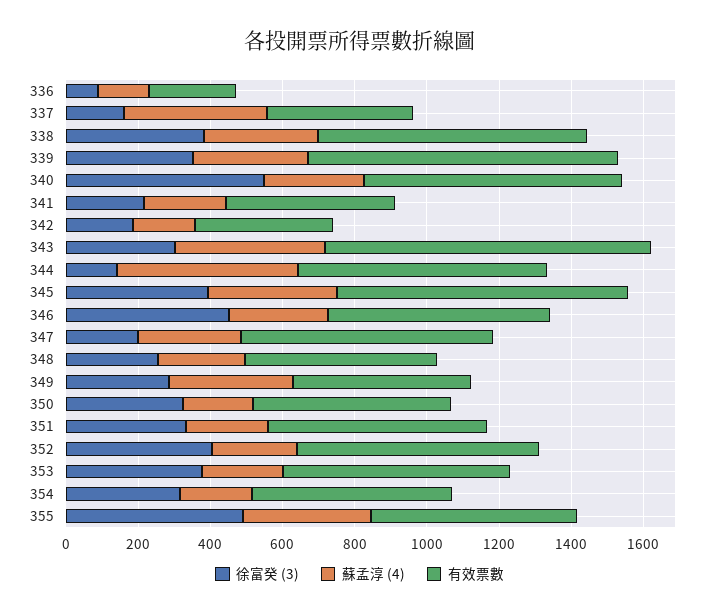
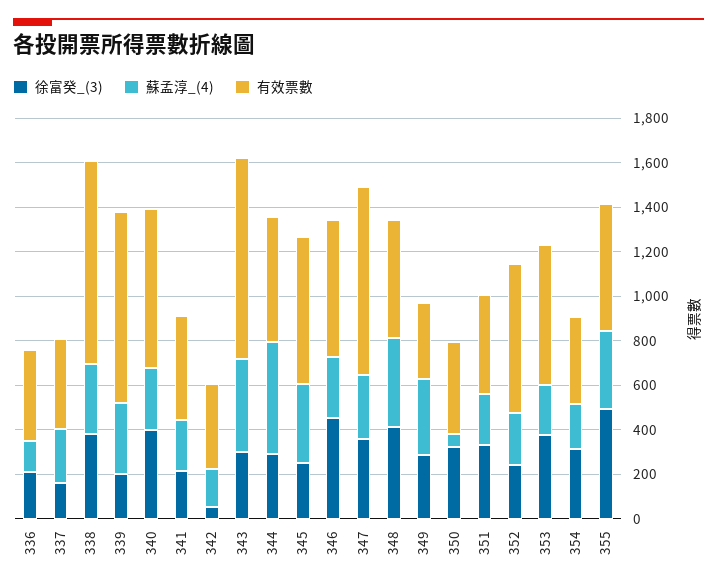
  {
    "徐富癸 (3)": {
-     "336": 100,
+     "336": 200,
      "337": 150,
      "338": 400,
-     "339": 350,
+     "339": 200,
-     "340": 550,
+     "340": 400,
      "341": 200,
-     "342": 200,
+     "342": 50,
      "343": 300,
-     "344": 150,
+     "344": 300,
-     "345": 400,
+     "345": 250,
      "346": 450,
-     "347": 200,
+     "347": 350,
-     "348": 250,
+     "348": 400,
      "349": 300,
      "350": 350,
      "351": 350,
-     "352": 400,
+     "352": 250,
      "353": 400,
      "354": 300,
      "355": 500
    },
    "蘇孟淳 (4)": {
      "336": 150,
-     "337": 400,
+     "337": 250,
      "338": 300,
      "339": 300,
      "340": 300,
      "341": 250,
      "342": 150,
      "343": 400,
      "344": 500,
      "345": 350,
      "346": 300,
      "347": 300,
-     "348": 250,
+     "348": 400,
      "349": 350,
-     "350": 200,
+     "350": 50,
      "351": 250,
      "352": 250,
      "353": 200,
      "354": 200,
      "355": 350
    },
    "有效票數": {
-     "336": 250,
+     "336": 400,
      "337": 400,
-     "338": 750,
+     "338": 900,
      "339": 850,
      "340": 700,
      "341": 450,
      "342": 400,
      "343": 900,
-     "344": 700,
+     "344": 550,
-     "345": 800,
+     "345": 650,
      "346": 600,
-     "347": 700,
+     "347": 850,
      "348": 550,
-     "349": 500,
+     "349": 350,
-     "350": 550,
+     "350": 400,
-     "351": 600,
+     "351": 450,
      "352": 650,
      "353": 650,
-     "354": 550,
+     "354": 400,
      "355": 550
    }
  }

